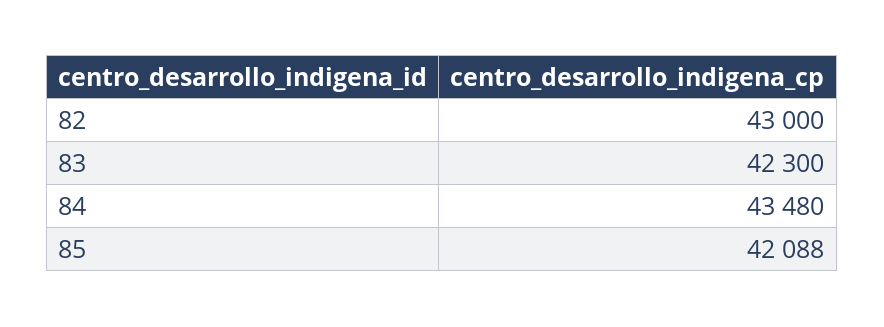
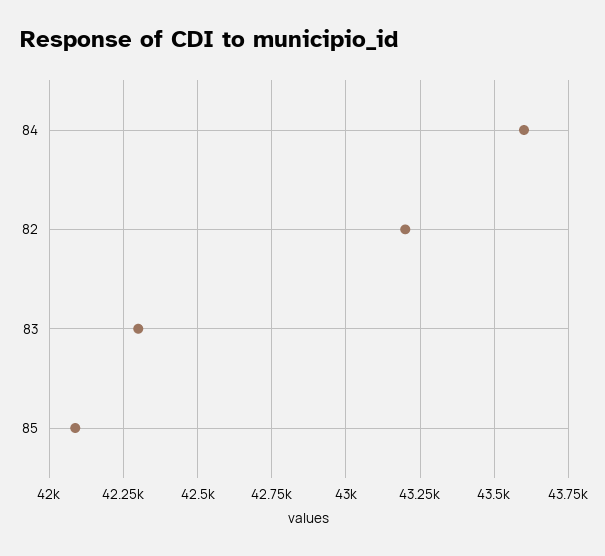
  {
-   "82": 43000,
+   "82": 43200,
    "83": 42300,
-   "84": 43480,
+   "84": 43600,
    "85": 42088
  }

